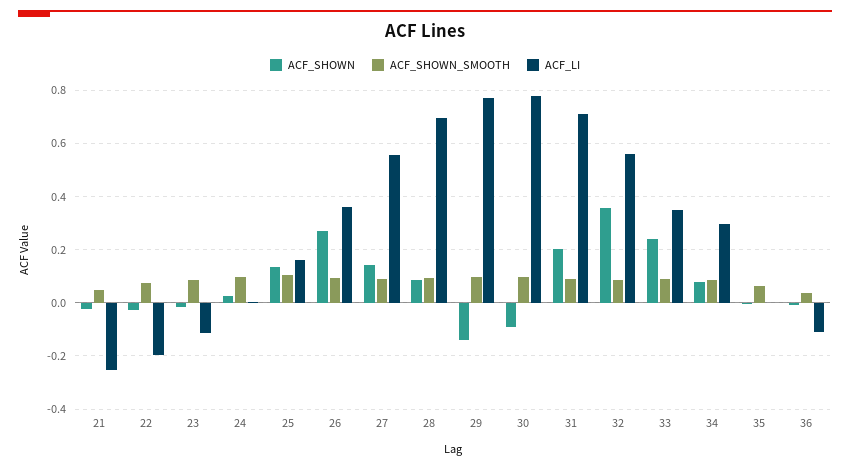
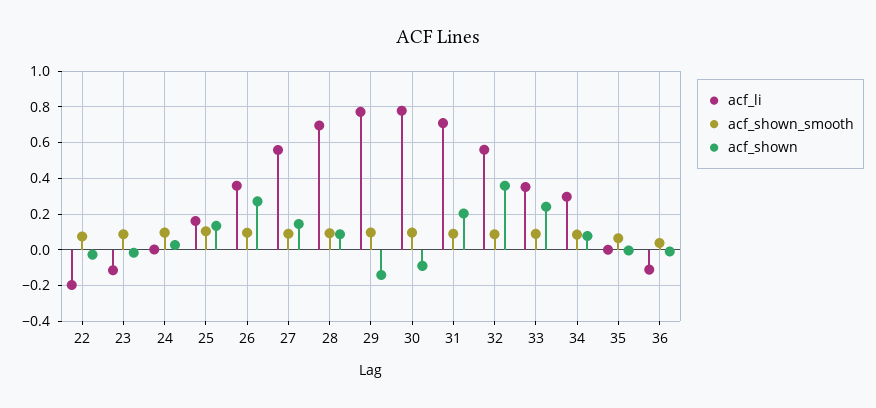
  {
    "ACF_SHOWN": {
-     "21": -0.025,
      "22": -0.025,
      "23": -0.025,
      "24": 0.025,
      "25": 0.125,
      "26": 0.275,
      "27": 0.15,
      "28": 0.075,
      "29": -0.15,
      "30": -0.1,
      "31": 0.2,
      "32": 0.35,
      "33": 0.25,
      "34": 0.075,
      "35": 0,
      "36": 0
    },
    "ACF_SHOWN_SMOOTH": {
-     "21": 0.05,
      "22": 0.075,
      "23": 0.075,
      "24": 0.1,
      "25": 0.1,
      "26": 0.1,
      "27": 0.1,
      "28": 0.1,
      "29": 0.1,
      "30": 0.1,
      "31": 0.1,
      "32": 0.075,
      "33": 0.1,
      "34": 0.075,
      "35": 0.075,
      "36": 0.05
    },
    "ACF_LI": {
-     "21": -0.25,
      "22": -0.2,
      "23": -0.125,
      "24": 0,
      "25": 0.15,
      "26": 0.35,
      "27": 0.55,
      "28": 0.7,
      "29": 0.775,
      "30": 0.775,
      "31": 0.7,
      "32": 0.55,
      "33": 0.35,
      "34": 0.3,
      "35": 0,
      "36": -0.1
    }
  }

